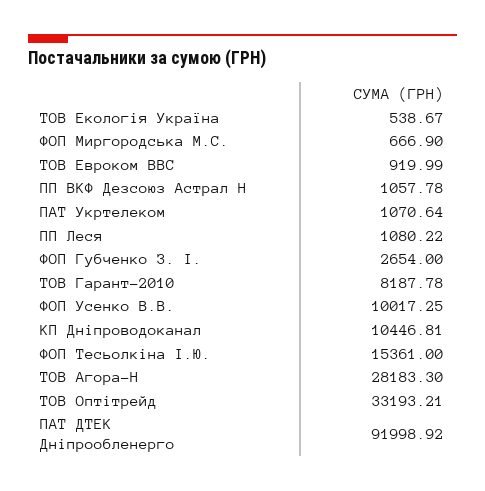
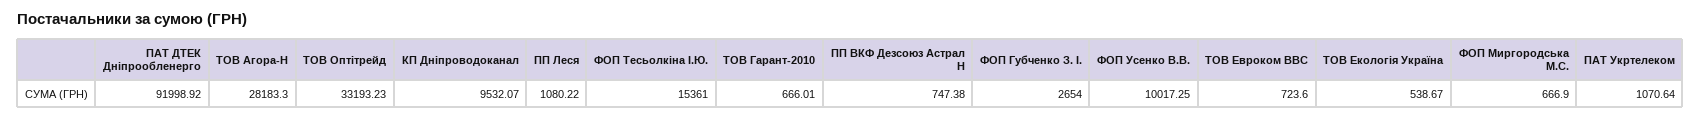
  {
    "ТОВ Екологія Україна": 538.67,
    "ФОП Миргородська М.С.": 666.9,
-   "ТОВ Евроком ВВС": 919.99,
+   "ТОВ Евроком ВВС": 723.6,
-   "ПП ВКФ Дезсоюз Астрал Н": 1057.78,
+   "ПП ВКФ Дезсоюз Астрал Н": 747.38,
    "ПАТ Укртелеком": 1070.64,
    "ПП Леся": 1080.22,
    "ФОП Губченко З. І.": 2654,
-   "ТОВ Гарант-2010": 8187.78,
+   "ТОВ Гарант-2010": 666.01,
    "ФОП Усенко В.В.": 10017.25,
-   "КП Дніпроводоканал": 10446.81,
+   "КП Дніпроводоканал": 9532.07,
    "ФОП Тесьолкіна І.Ю.": 15361,
    "ТОВ Агора-Н": 28183.3,
-   "ТОВ Оптітрейд": 33193.21,
+   "ТОВ Оптітрейд": 33193.23,
    "ПАТ ДТЕК Дніпрообленерго": 91998.92
  }

